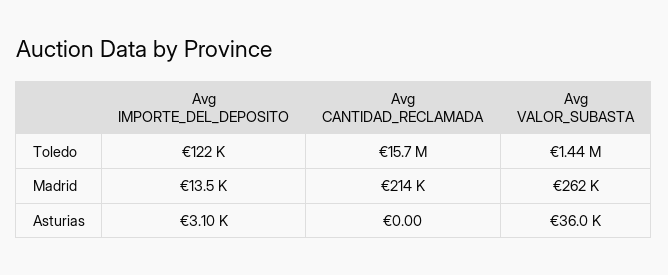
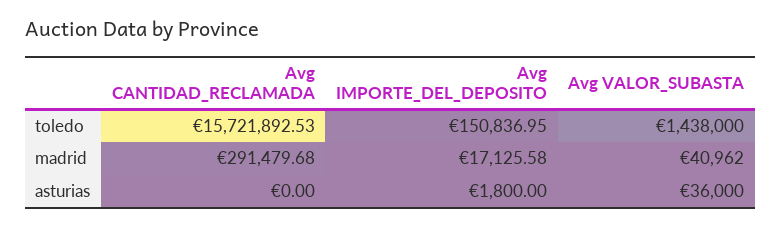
  {
    "Avg IMPORTE_DEL_DEPOSITO": {
-     "Toledo": 122000,
+     "Toledo": 150836.95,
-     "Madrid": 13500,
+     "Madrid": 17125.58,
-     "Asturias": 3100
+     "Asturias": 1800
    },
    "Avg CANTIDAD_RECLAMADA": {
      "Toledo": 15721892.53,
-     "Madrid": 214000,
+     "Madrid": 291479.68,
      "Asturias": 0
    },
    "Avg VALOR_SUBASTA": {
      "Toledo": 1438000,
-     "Madrid": 262000,
+     "Madrid": 40962,
      "Asturias": 36000
    }
  }

